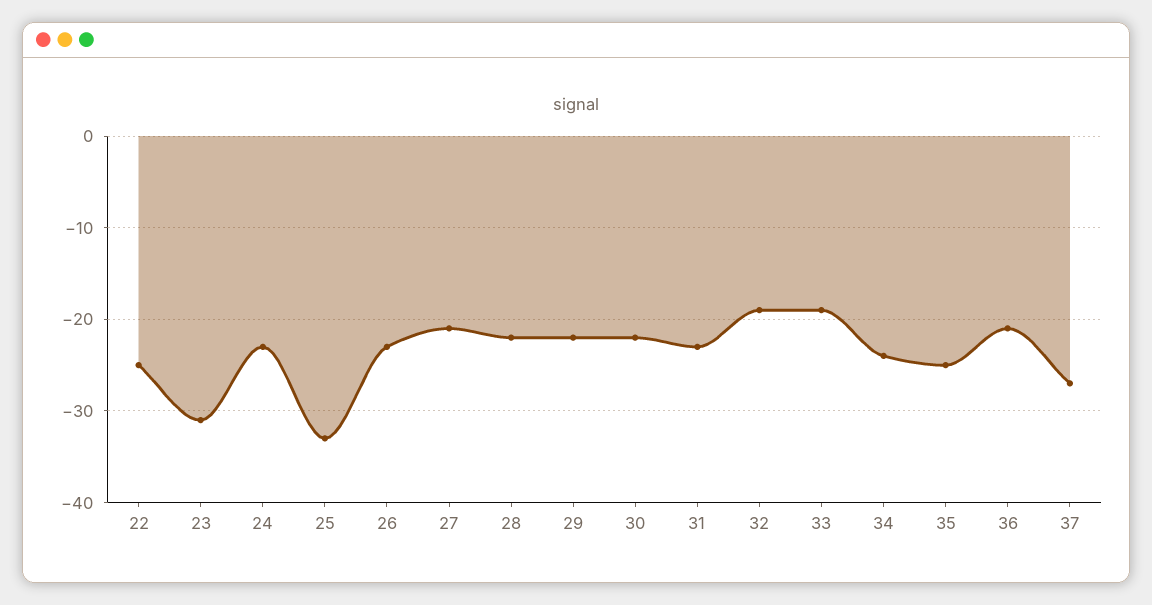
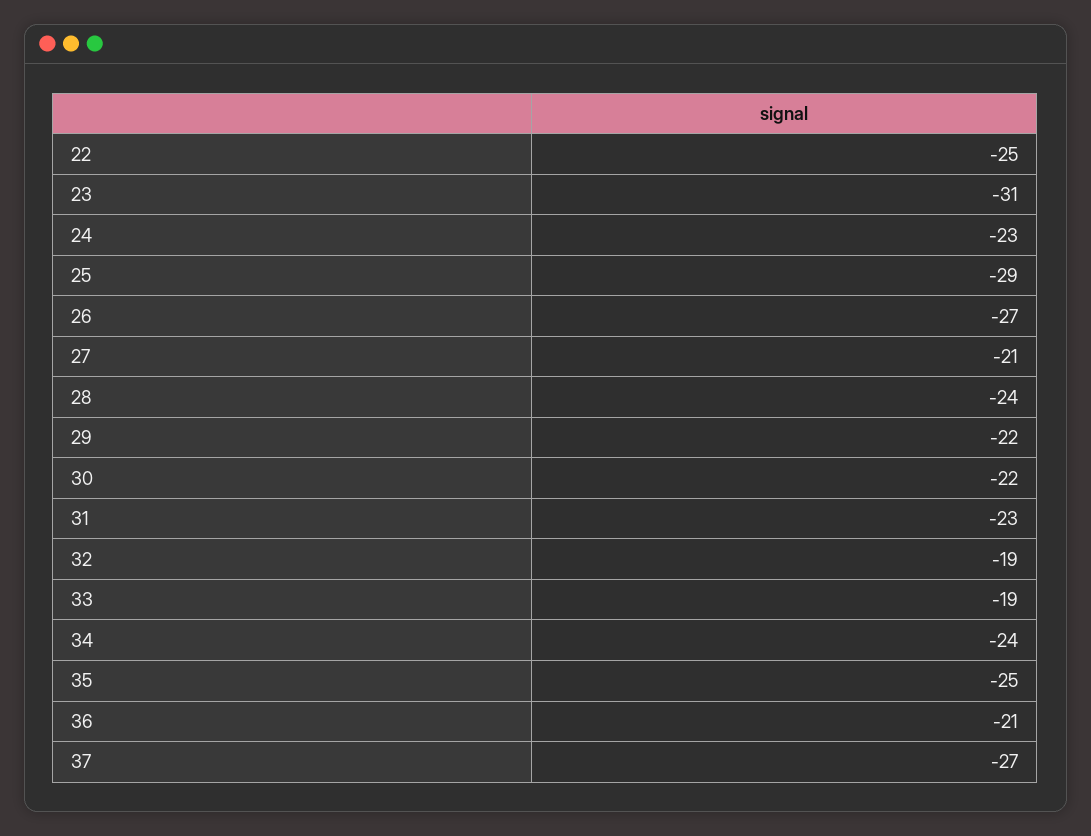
  {
    "22": -25,
    "23": -31,
    "24": -23,
-   "25": -33,
+   "25": -29,
-   "26": -23,
+   "26": -27,
    "27": -21,
-   "28": -22,
+   "28": -24,
    "29": -22,
    "30": -22,
    "31": -23,
    "32": -19,
    "33": -19,
    "34": -24,
    "35": -25,
    "36": -21,
    "37": -27
  }

